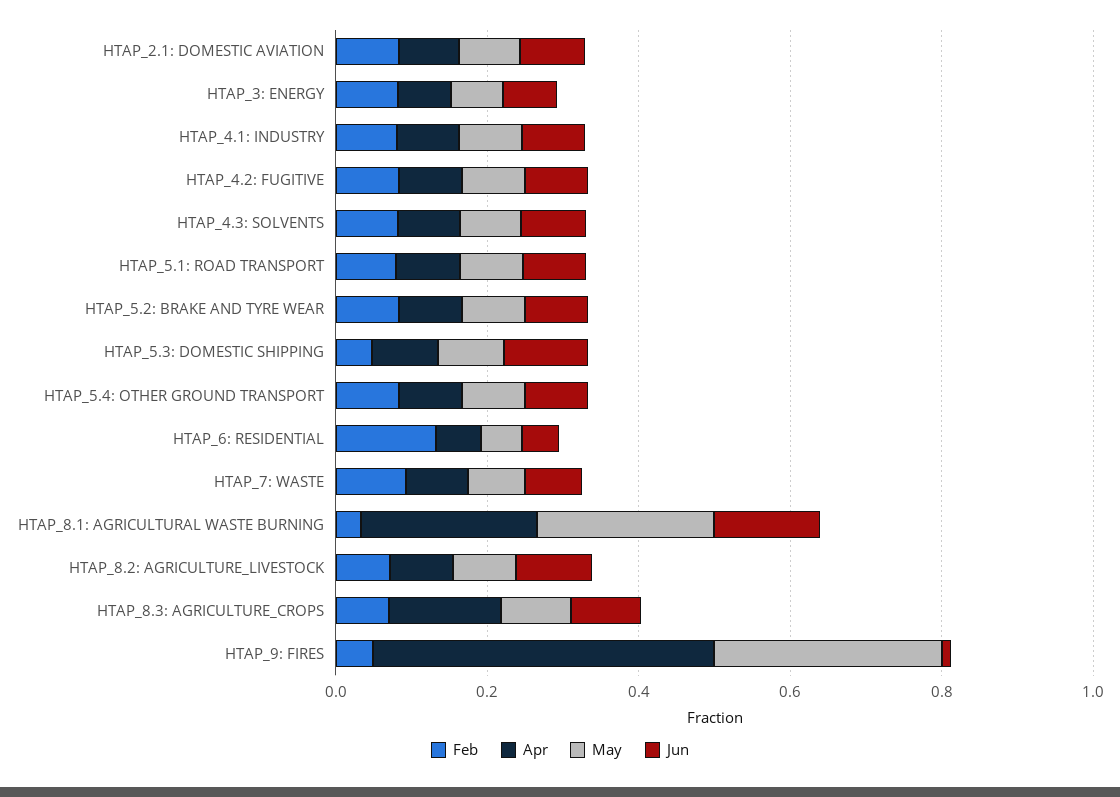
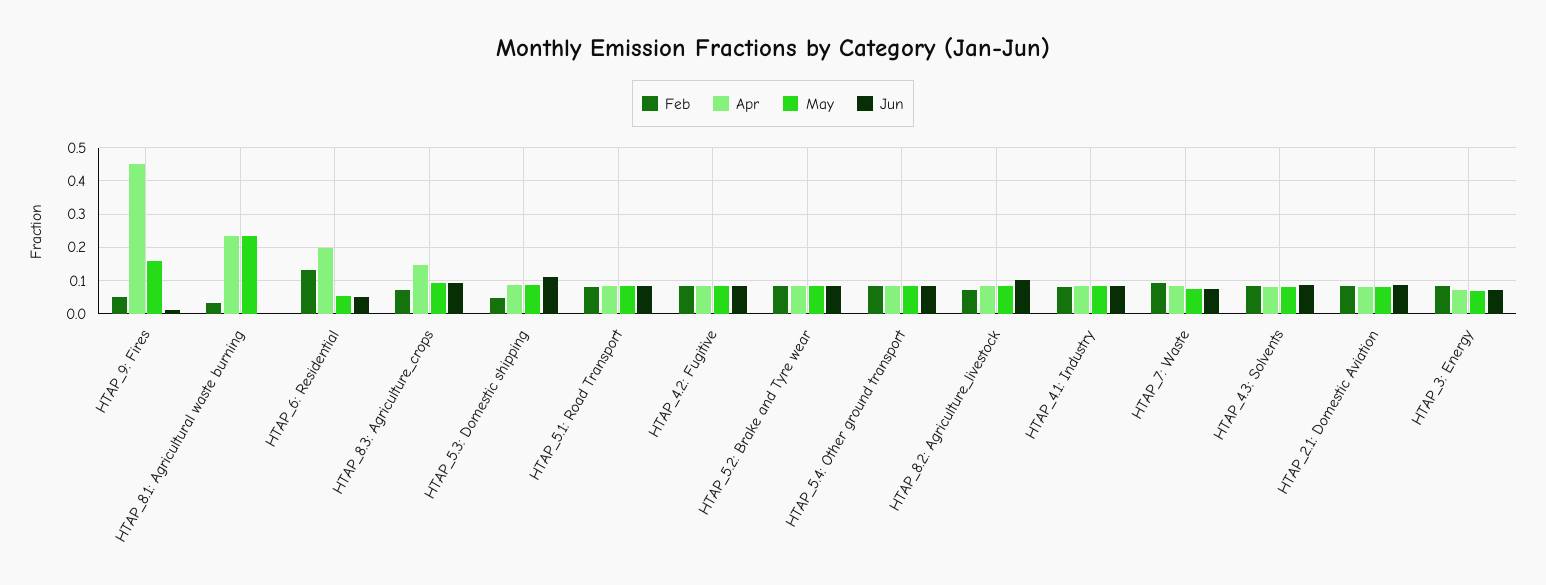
  {
    "Feb": {
      "HTAP_2.1: DOMESTIC AVIATION": 0.08,
      "HTAP_3: ENERGY": 0.08,
      "HTAP_4.1: INDUSTRY": 0.08,
      "HTAP_4.2: FUGITIVE": 0.08,
      "HTAP_4.3: SOLVENTS": 0.08,
      "HTAP_5.1: ROAD TRANSPORT": 0.08,
      "HTAP_5.2: BRAKE AND TYRE WEAR": 0.08,
      "HTAP_5.3: DOMESTIC SHIPPING": 0.04,
      "HTAP_5.4: OTHER GROUND TRANSPORT": 0.08,
      "HTAP_6: RESIDENTIAL": 0.14,
      "HTAP_7: WASTE": 0.1,
      "HTAP_8.1: AGRICULTURAL WASTE BURNING": 0.04,
      "HTAP_8.2: AGRICULTURE_LIVESTOCK": 0.08,
      "HTAP_8.3: AGRICULTURE_CROPS": 0.08,
      "HTAP_9: FIRES": 0.04
    },
    "Apr": {
      "HTAP_2.1: DOMESTIC AVIATION": 0.08,
      "HTAP_3: ENERGY": 0.08,
      "HTAP_4.1: INDUSTRY": 0.08,
      "HTAP_4.2: FUGITIVE": 0.08,
      "HTAP_4.3: SOLVENTS": 0.08,
      "HTAP_5.1: ROAD TRANSPORT": 0.08,
      "HTAP_5.2: BRAKE AND TYRE WEAR": 0.08,
      "HTAP_5.3: DOMESTIC SHIPPING": 0.08,
      "HTAP_5.4: OTHER GROUND TRANSPORT": 0.08,
-     "HTAP_6: RESIDENTIAL": 0.05,
+     "HTAP_6: RESIDENTIAL": 0.2,
      "HTAP_7: WASTE": 0.08,
      "HTAP_8.1: AGRICULTURAL WASTE BURNING": 0.24,
      "HTAP_8.2: AGRICULTURE_LIVESTOCK": 0.08,
      "HTAP_8.3: AGRICULTURE_CROPS": 0.14,
      "HTAP_9: FIRES": 0.46
    },
    "May": {
      "HTAP_2.1: DOMESTIC AVIATION": 0.08,
      "HTAP_3: ENERGY": 0.06,
      "HTAP_4.1: INDUSTRY": 0.08,
      "HTAP_4.2: FUGITIVE": 0.08,
      "HTAP_4.3: SOLVENTS": 0.08,
      "HTAP_5.1: ROAD TRANSPORT": 0.08,
      "HTAP_5.2: BRAKE AND TYRE WEAR": 0.08,
      "HTAP_5.3: DOMESTIC SHIPPING": 0.08,
      "HTAP_5.4: OTHER GROUND TRANSPORT": 0.08,
      "HTAP_6: RESIDENTIAL": 0.06,
      "HTAP_7: WASTE": 0.08,
      "HTAP_8.1: AGRICULTURAL WASTE BURNING": 0.24,
      "HTAP_8.2: AGRICULTURE_LIVESTOCK": 0.08,
      "HTAP_8.3: AGRICULTURE_CROPS": 0.1,
-     "HTAP_9: FIRES": 0.3
+     "HTAP_9: FIRES": 0.16
    },
    "Jun": {
      "HTAP_2.1: DOMESTIC AVIATION": 0.08,
      "HTAP_3: ENERGY": 0.08,
      "HTAP_4.1: INDUSTRY": 0.08,
      "HTAP_4.2: FUGITIVE": 0.08,
      "HTAP_4.3: SOLVENTS": 0.08,
      "HTAP_5.1: ROAD TRANSPORT": 0.08,
      "HTAP_5.2: BRAKE AND TYRE WEAR": 0.08,
      "HTAP_5.3: DOMESTIC SHIPPING": 0.12,
      "HTAP_5.4: OTHER GROUND TRANSPORT": 0.08,
      "HTAP_6: RESIDENTIAL": 0.04,
      "HTAP_7: WASTE": 0.08,
-     "HTAP_8.1: AGRICULTURAL WASTE BURNING": 0.15,
+     "HTAP_8.1: AGRICULTURAL WASTE BURNING": 0,
      "HTAP_8.2: AGRICULTURE_LIVESTOCK": 0.1,
      "HTAP_8.3: AGRICULTURE_CROPS": 0.1,
      "HTAP_9: FIRES": 0.02
    }
  }

